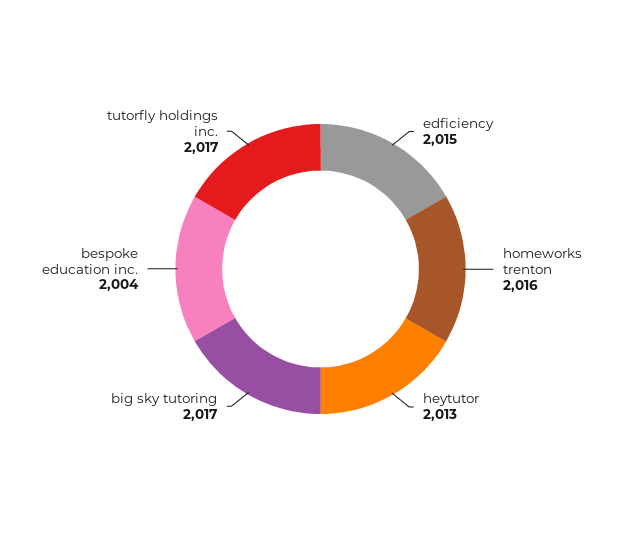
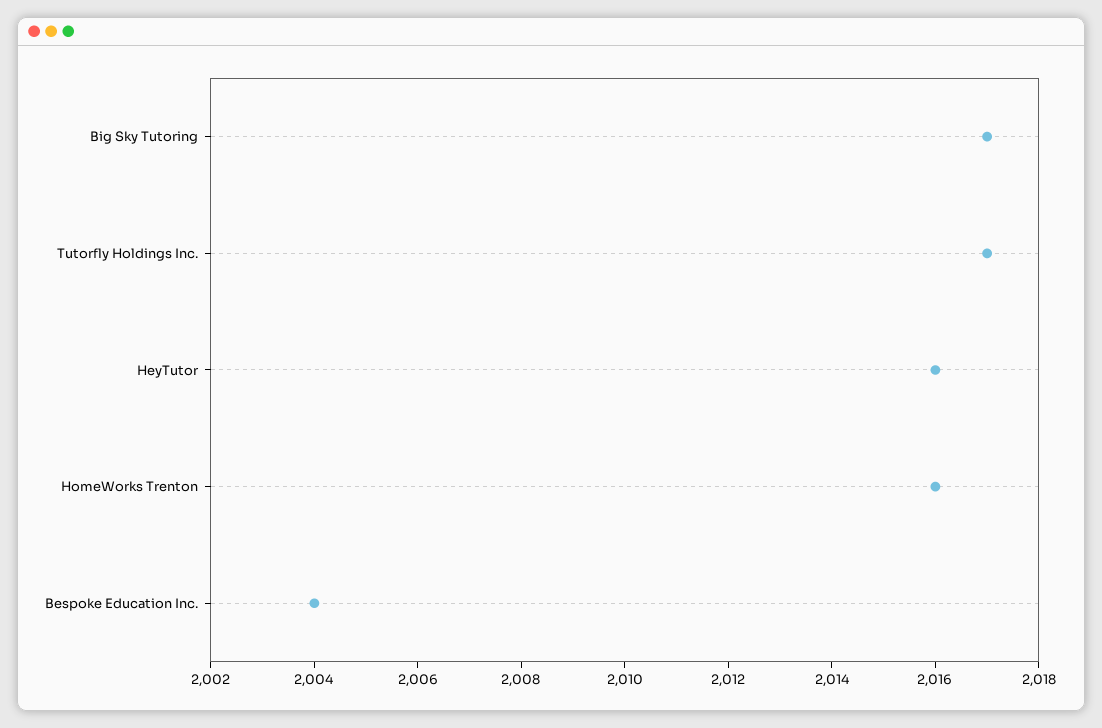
  {
-   "edficiency": 2015,
    "homeworks trenton": 2016,
-   "heytutor": 2013,
+   "heytutor": 2016,
    "big sky tutoring": 2017,
    "bespoke education inc.": 2004,
    "tutorfly holdings inc.": 2017
  }

